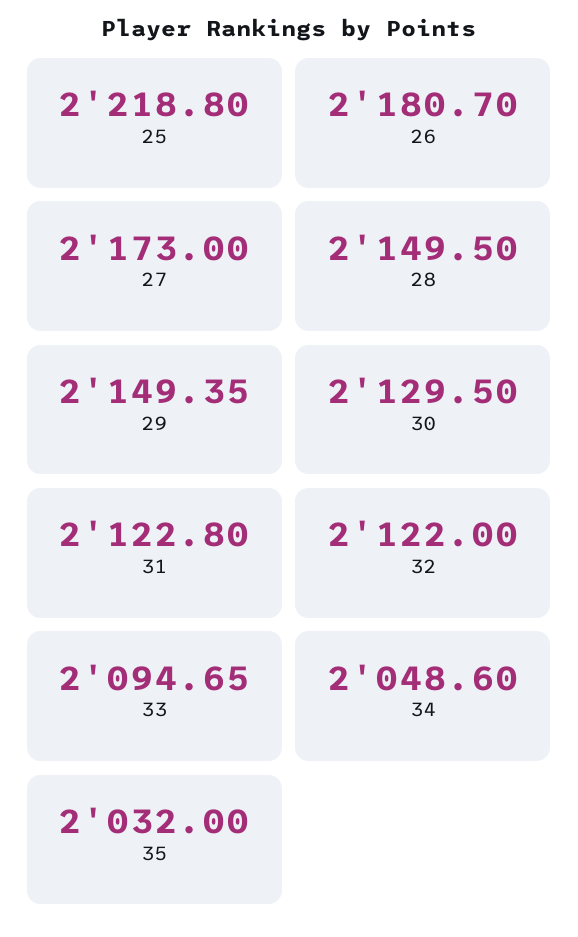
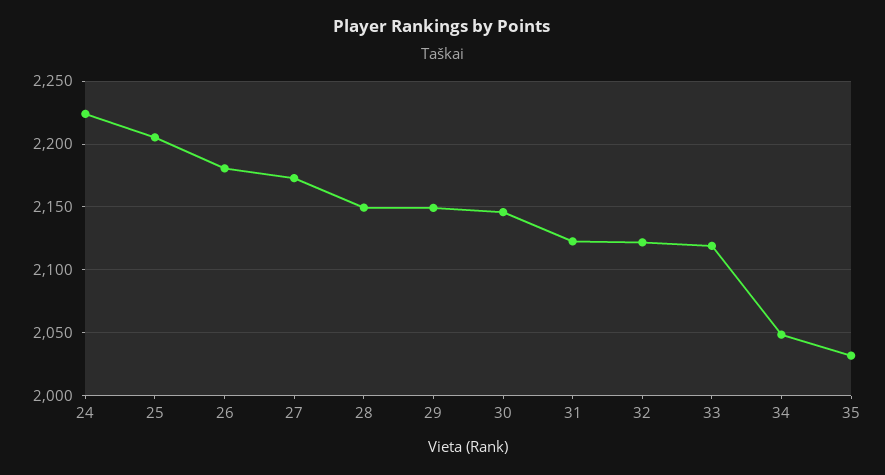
  {
-   "25": 2218.8,
+   "25": 2205,
    "26": 2180.7,
    "27": 2173,
    "28": 2149.5,
    "29": 2149.35,
-   "30": 2129.5,
+   "30": 2145,
    "31": 2122.8,
    "32": 2122,
-   "33": 2094.65,
+   "33": 2120,
    "34": 2048.6,
-   "35": 2032
+   "35": 2032,
+   "24": 2225
  }

